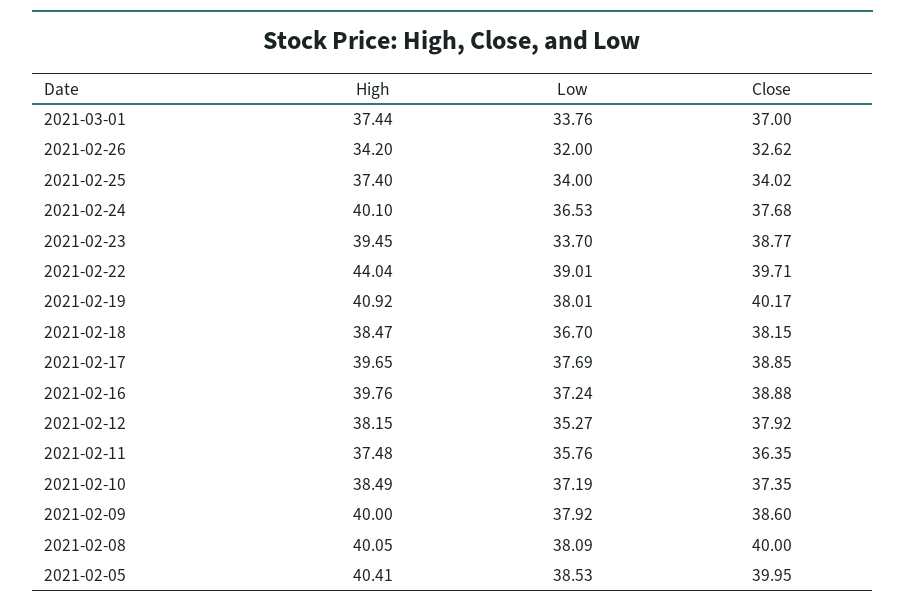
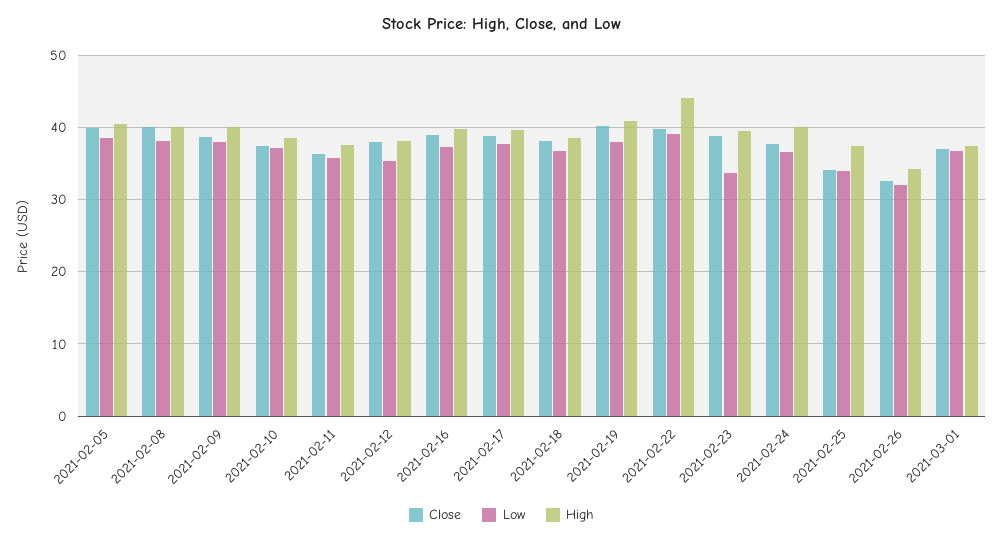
  {
    "High": {
      "2021-03-01": 37.44,
      "2021-02-26": 34.2,
      "2021-02-25": 37.4,
      "2021-02-24": 40.1,
      "2021-02-23": 39.45,
      "2021-02-22": 44.04,
      "2021-02-19": 40.92,
      "2021-02-18": 38.47,
      "2021-02-17": 39.65,
      "2021-02-16": 39.76,
      "2021-02-12": 38.15,
      "2021-02-11": 37.48,
      "2021-02-10": 38.49,
      "2021-02-09": 40,
      "2021-02-08": 40.05,
      "2021-02-05": 40.41
    },
    "Low": {
-     "2021-03-01": 33.76,
+     "2021-03-01": 37,
      "2021-02-26": 32,
      "2021-02-25": 34,
      "2021-02-24": 36.53,
      "2021-02-23": 33.7,
      "2021-02-22": 39.01,
      "2021-02-19": 38.01,
      "2021-02-18": 36.7,
      "2021-02-17": 37.69,
      "2021-02-16": 37.24,
      "2021-02-12": 35.27,
      "2021-02-11": 35.76,
      "2021-02-10": 37.19,
      "2021-02-09": 37.92,
      "2021-02-08": 38.09,
      "2021-02-05": 38.53
    },
    "Close": {
      "2021-03-01": 37,
      "2021-02-26": 32.62,
      "2021-02-25": 34.02,
      "2021-02-24": 37.68,
      "2021-02-23": 38.77,
      "2021-02-22": 39.71,
      "2021-02-19": 40.17,
      "2021-02-18": 38.15,
      "2021-02-17": 38.85,
      "2021-02-16": 38.88,
      "2021-02-12": 37.92,
      "2021-02-11": 36.35,
      "2021-02-10": 37.35,
      "2021-02-09": 38.6,
      "2021-02-08": 40,
      "2021-02-05": 39.95
    }
  }

